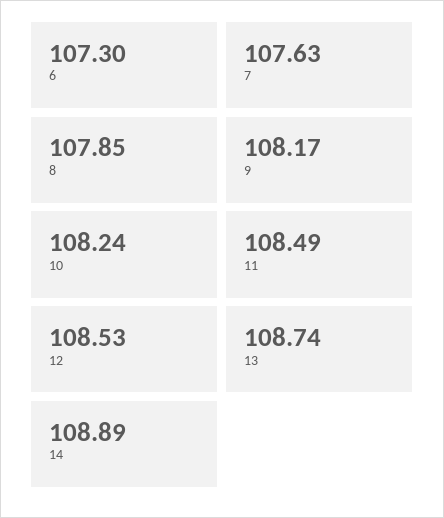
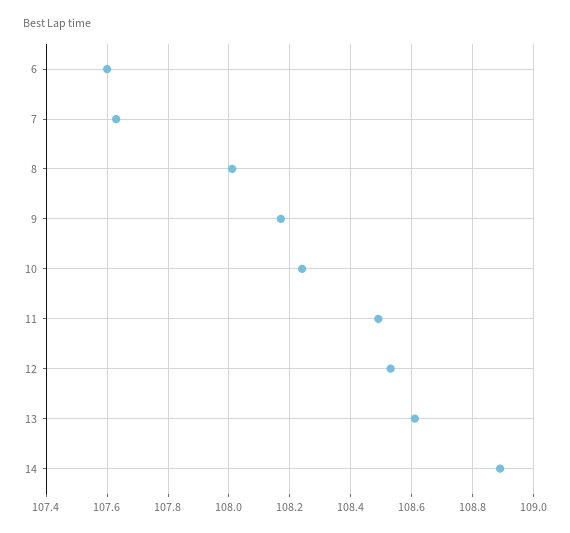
  {
-   "6": 107.3,
+   "6": 107.6,
    "7": 107.63,
-   "8": 107.85,
+   "8": 108,
    "9": 108.17,
    "10": 108.24,
    "11": 108.49,
    "12": 108.53,
-   "13": 108.74,
+   "13": 108.6,
    "14": 108.89
  }

